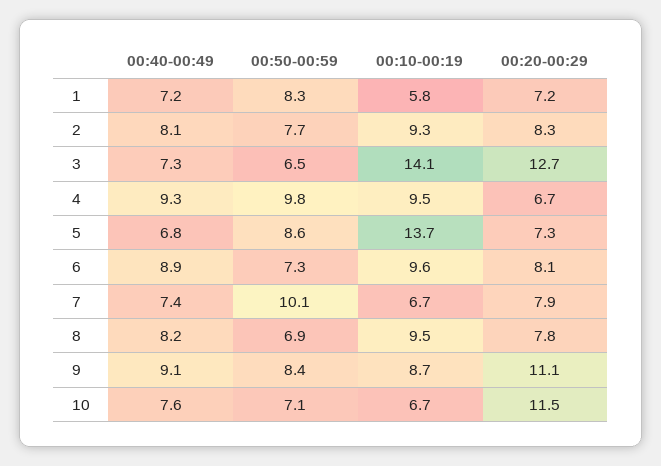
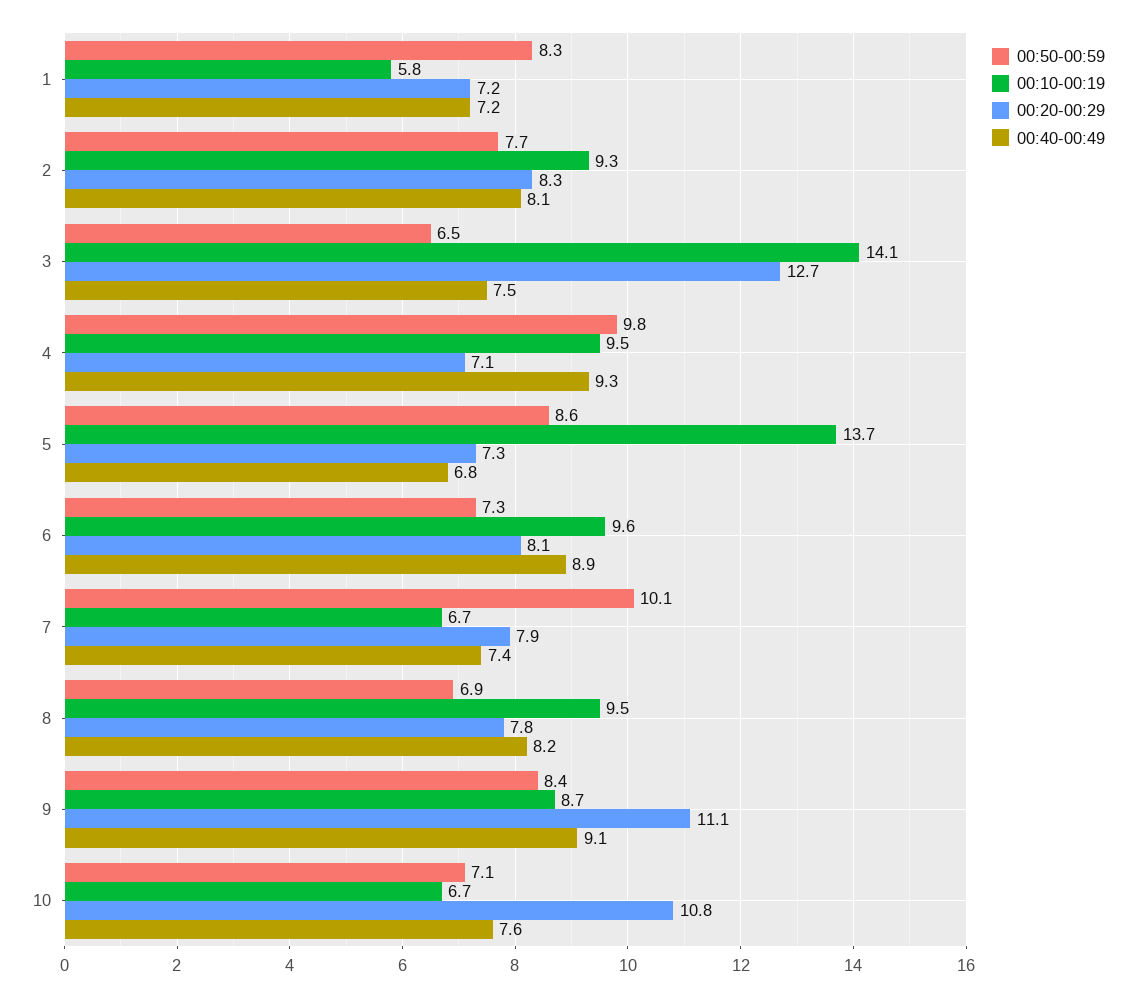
  {
    "00:40-00:49": {
      "1": 7.2,
      "2": 8.1,
-     "3": 7.3,
+     "3": 7.5,
      "4": 9.3,
      "5": 6.8,
      "6": 8.9,
      "7": 7.4,
      "8": 8.2,
      "9": 9.1,
      "10": 7.6
    },
    "00:50-00:59": {
      "1": 8.3,
      "2": 7.7,
      "3": 6.5,
      "4": 9.8,
      "5": 8.6,
      "6": 7.3,
      "7": 10.1,
      "8": 6.9,
      "9": 8.4,
      "10": 7.1
    },
    "00:10-00:19": {
      "1": 5.8,
      "2": 9.3,
      "3": 14.1,
      "4": 9.5,
      "5": 13.7,
      "6": 9.6,
      "7": 6.7,
      "8": 9.5,
      "9": 8.7,
      "10": 6.7
    },
    "00:20-00:29": {
      "1": 7.2,
      "2": 8.3,
      "3": 12.7,
-     "4": 6.7,
+     "4": 7.1,
      "5": 7.3,
      "6": 8.1,
      "7": 7.9,
      "8": 7.8,
      "9": 11.1,
-     "10": 11.5
+     "10": 10.8
    }
  }

